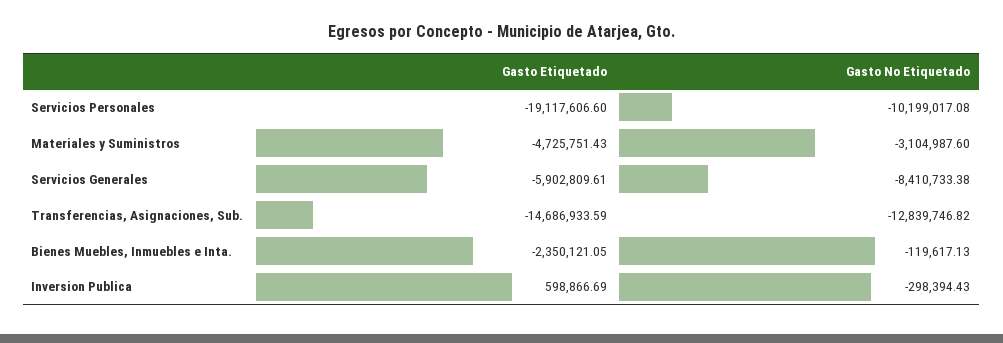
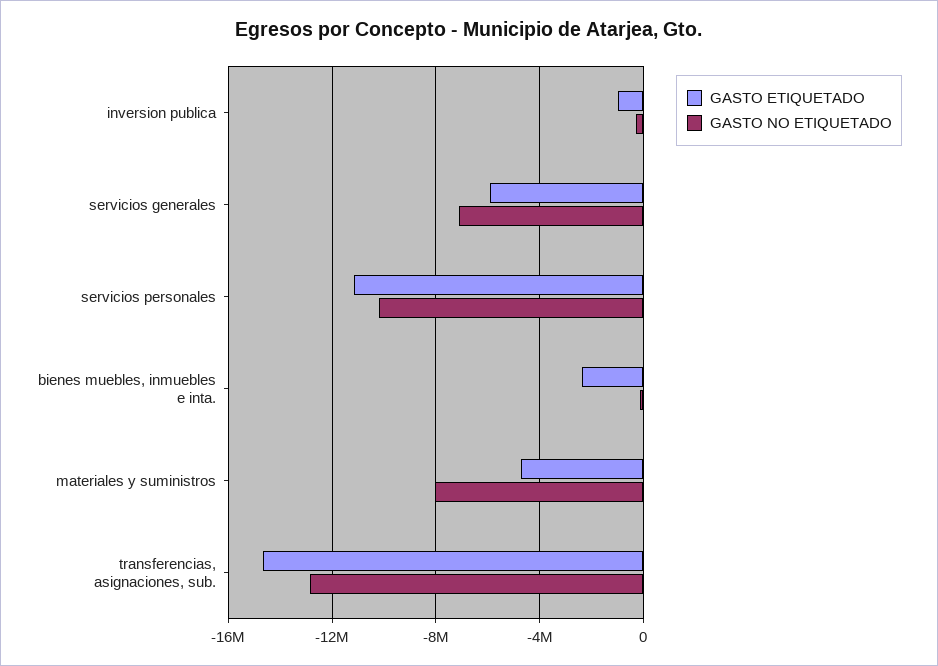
  {
    "Gasto Etiquetado": {
-     "Servicios Personales": -19117606.6,
+     "Servicios Personales": -11000000,
      "Materiales y Suministros": -4725751.43,
      "Servicios Generales": -5902809.61,
      "Transferencias, Asignaciones, Sub.": -14686933.59,
      "Bienes Muebles, Inmuebles e Inta.": -2350121.05,
-     "Inversion Publica": 598866.69
+     "Inversion Publica": -1000000
    },
    "Gasto No Etiquetado": {
      "Servicios Personales": -10199017.08,
-     "Materiales y Suministros": -3104987.6,
+     "Materiales y Suministros": -8000000,
-     "Servicios Generales": -8410733.38,
+     "Servicios Generales": -7000000,
      "Transferencias, Asignaciones, Sub.": -12839746.82,
      "Bienes Muebles, Inmuebles e Inta.": -119617.13,
      "Inversion Publica": -298394.43
    }
  }

